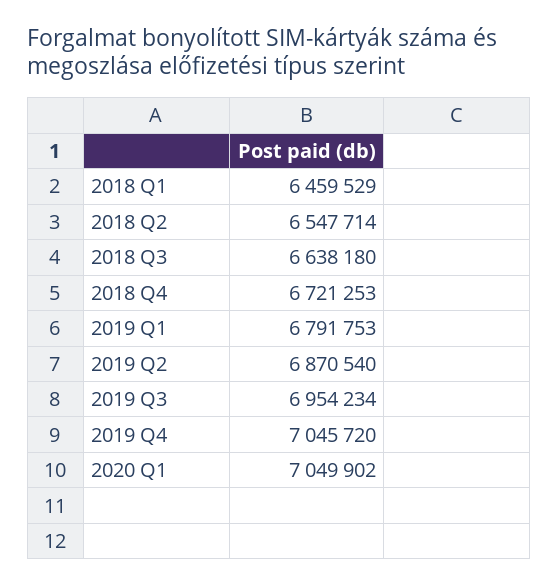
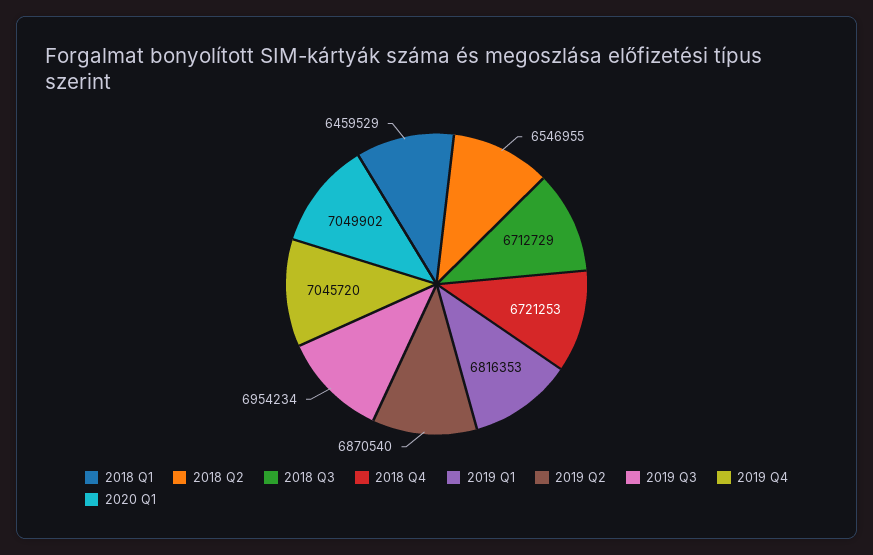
  {
    "2018 Q1": 6459529,
-   "2018 Q2": 6547714,
+   "2018 Q2": 6546955,
-   "2018 Q3": 6638180,
+   "2018 Q3": 6712729,
    "2018 Q4": 6721253,
-   "2019 Q1": 6791753,
+   "2019 Q1": 6816353,
    "2019 Q2": 6870540,
    "2019 Q3": 6954234,
    "2019 Q4": 7045720,
    "2020 Q1": 7049902
  }

